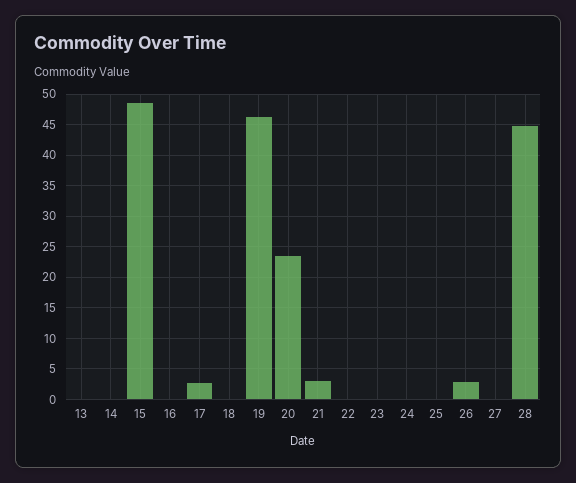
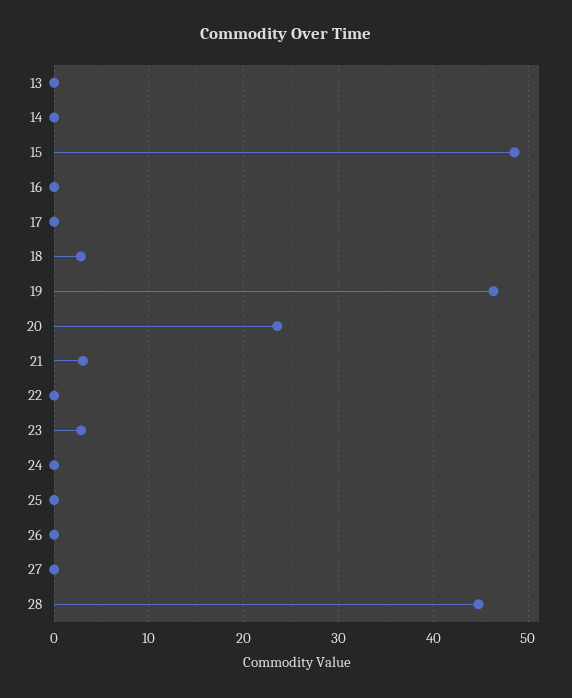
  {
    "13": 0,
    "14": 0,
    "15": 49,
    "16": 0,
-   "17": 3,
+   "17": 0,
-   "18": 0,
+   "18": 3,
    "19": 46,
    "20": 24,
    "21": 3,
    "22": 0,
-   "23": 0,
+   "23": 3,
    "24": 0,
    "25": 0,
-   "26": 3,
+   "26": 0,
    "27": 0,
    "28": 45
  }

